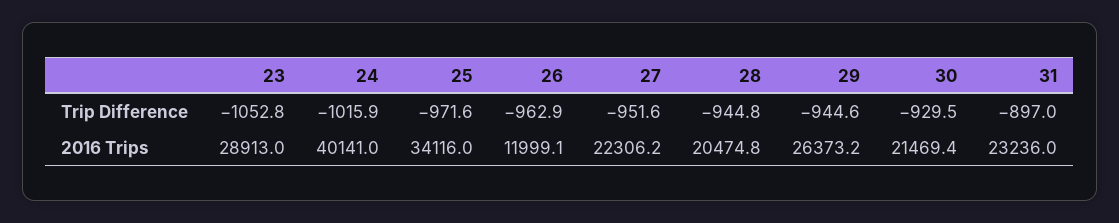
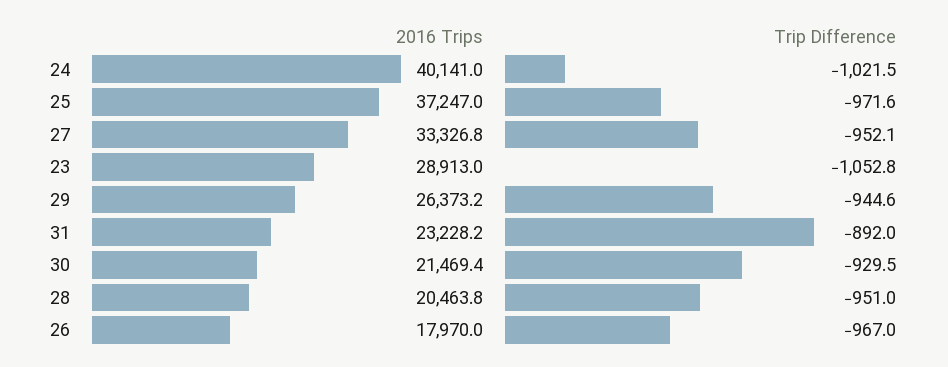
  {
    "23": {
      "Trip Difference": -1052.8,
      "2016 Trips": 28913
    },
    "24": {
-     "Trip Difference": -1015.9,
+     "Trip Difference": -1021.5,
      "2016 Trips": 40141
    },
    "25": {
      "Trip Difference": -971.6,
-     "2016 Trips": 34116
+     "2016 Trips": 37247
    },
    "26": {
-     "Trip Difference": -962.9,
+     "Trip Difference": -967,
-     "2016 Trips": 11999.1
+     "2016 Trips": 17970
    },
    "27": {
-     "Trip Difference": -951.6,
+     "Trip Difference": -952.1,
-     "2016 Trips": 22306.2
+     "2016 Trips": 33326.8
    },
    "28": {
-     "Trip Difference": -944.8,
+     "Trip Difference": -951,
-     "2016 Trips": 20474.8
+     "2016 Trips": 20463.8
    },
    "29": {
      "Trip Difference": -944.6,
      "2016 Trips": 26373.2
    },
    "30": {
      "Trip Difference": -929.5,
      "2016 Trips": 21469.4
    },
    "31": {
-     "Trip Difference": -897,
+     "Trip Difference": -892,
-     "2016 Trips": 23236
+     "2016 Trips": 23228.2
    }
  }

